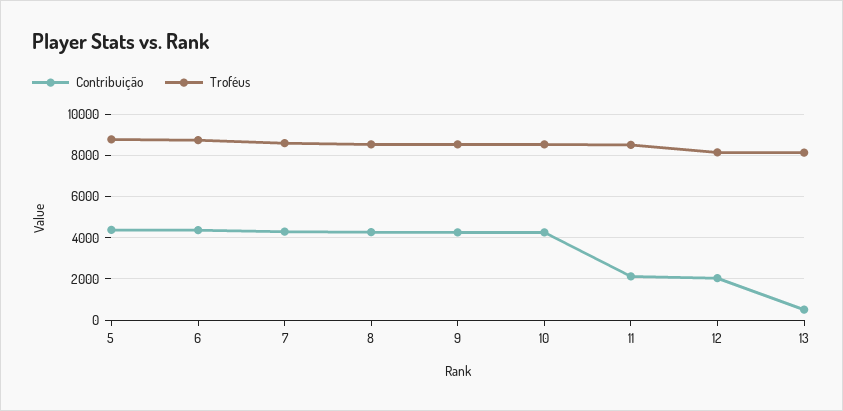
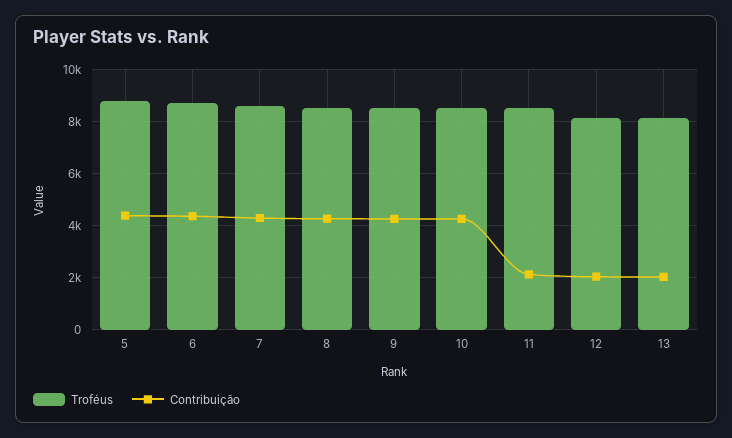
  {
    "Contribuição": {
      "5": 4500,
      "6": 4250,
      "7": 4250,
      "8": 4250,
      "9": 4250,
      "10": 4250,
      "11": 2250,
      "12": 2000,
-     "13": 500
+     "13": 2000
    },
    "Troféus": {
      "5": 8750,
      "6": 8750,
      "7": 8500,
      "8": 8500,
      "9": 8500,
      "10": 8500,
      "11": 8500,
      "12": 8250,
      "13": 8250
    }
  }

